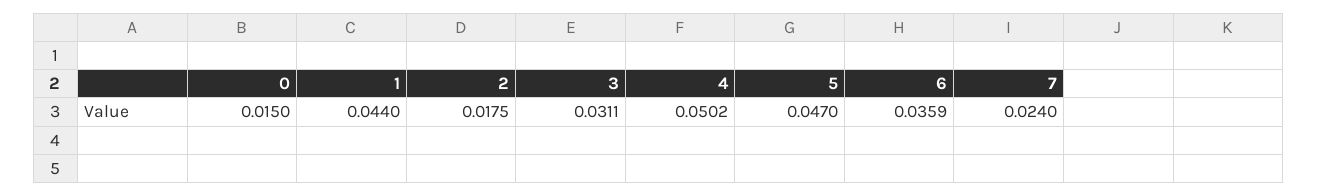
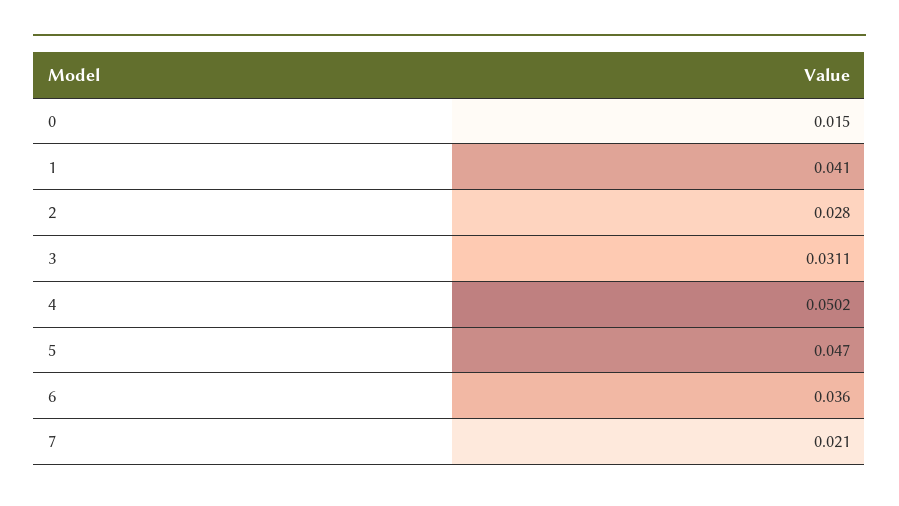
  {
    "0": 0.015,
-   "1": 0.044,
+   "1": 0.041,
-   "2": 0.0175,
+   "2": 0.028,
    "3": 0.0311,
    "4": 0.0502,
    "5": 0.047,
-   "6": 0.0359,
+   "6": 0.036,
-   "7": 0.024
+   "7": 0.021
  }

